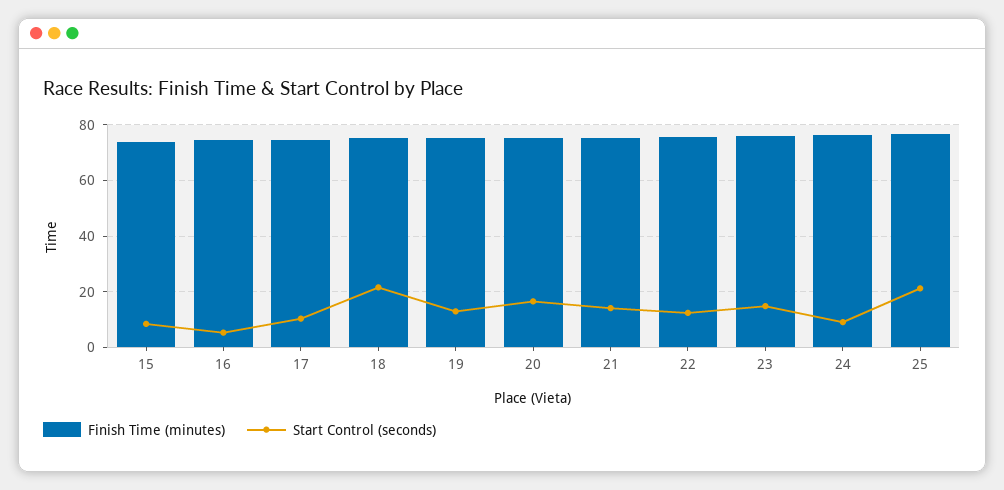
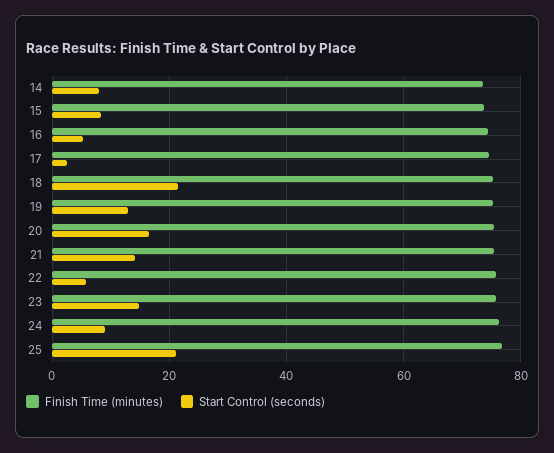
  {
    "Finish Time (minutes)": {
      "15": 74,
      "16": 74,
      "17": 74,
      "18": 76,
      "19": 76,
      "20": 76,
      "21": 76,
      "22": 76,
      "23": 76,
      "24": 76,
-     "25": 76
+     "25": 76,
+     "14": 74
    },
    "Start Control (seconds)": {
      "15": 8,
      "16": 6,
-     "17": 10,
+     "17": 2,
      "18": 22,
      "19": 12,
      "20": 16,
      "21": 14,
-     "22": 12.5,
+     "22": 6,
      "23": 14,
      "24": 10,
-     "25": 22
+     "25": 22,
+     "14": 8
    }
  }

